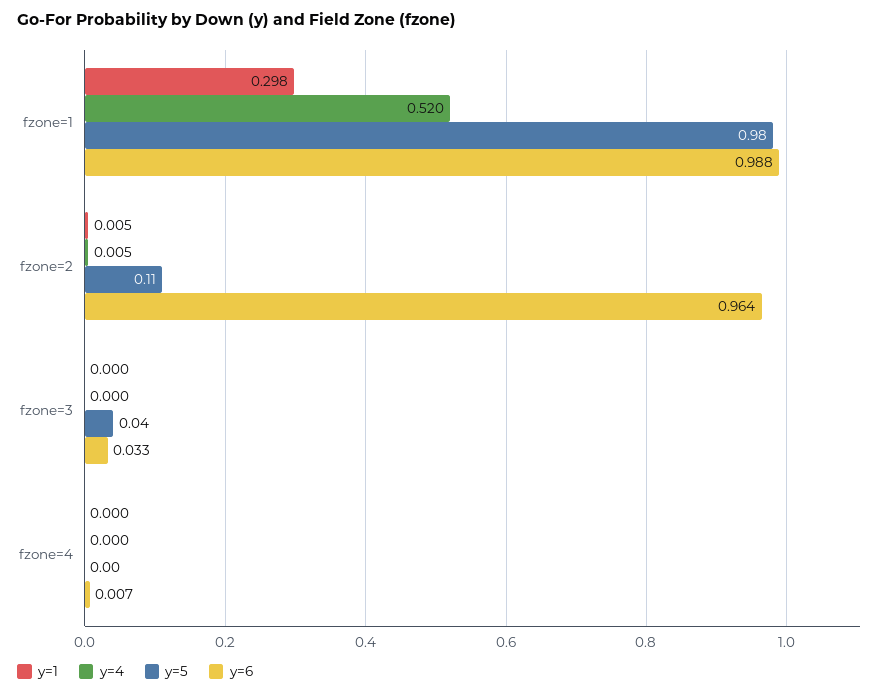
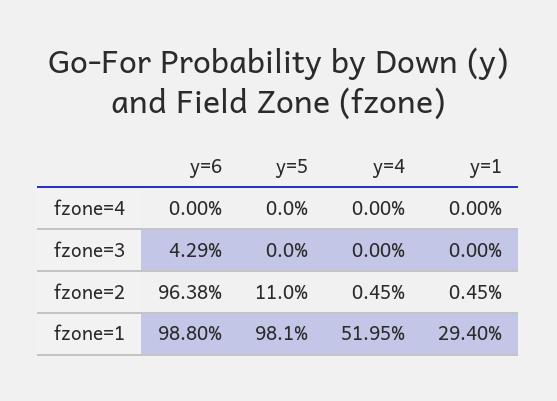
  {
    "y=1": {
-     "fzone=1": 0.298,
+     "fzone=1": 0.294,
      "fzone=2": 0.0045,
      "fzone=3": 0,
      "fzone=4": 0
    },
    "y=4": {
      "fzone=1": 0.5195,
      "fzone=2": 0.0045,
      "fzone=3": 0,
      "fzone=4": 0
    },
    "y=5": {
      "fzone=1": 0.981,
      "fzone=2": 0.11,
-     "fzone=3": 0.04,
+     "fzone=3": 0,
      "fzone=4": 0
    },
    "y=6": {
      "fzone=1": 0.988,
      "fzone=2": 0.9638,
-     "fzone=3": 0.033,
+     "fzone=3": 0.0429,
-     "fzone=4": 0.007
+     "fzone=4": 0
    }
  }

